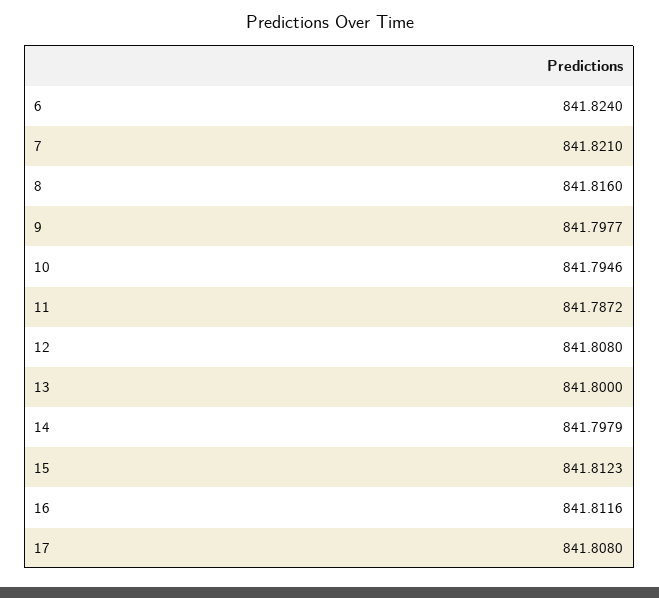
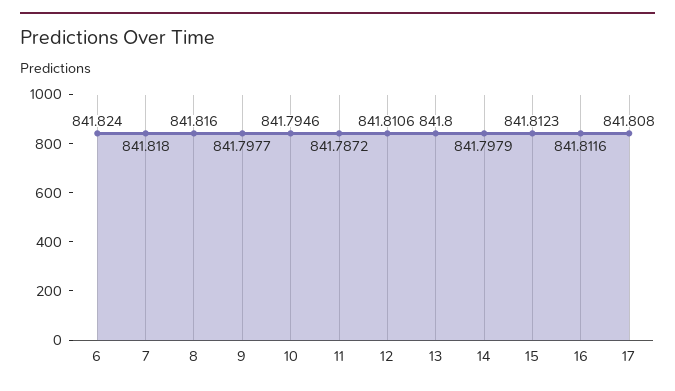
  {
    "6": 841.824,
-   "7": 841.821,
+   "7": 841.818,
    "8": 841.816,
    "9": 841.7977,
    "10": 841.7946,
    "11": 841.7872,
-   "12": 841.808,
+   "12": 841.8106,
    "13": 841.8,
    "14": 841.7979,
    "15": 841.8123,
    "16": 841.8116,
    "17": 841.808
  }

